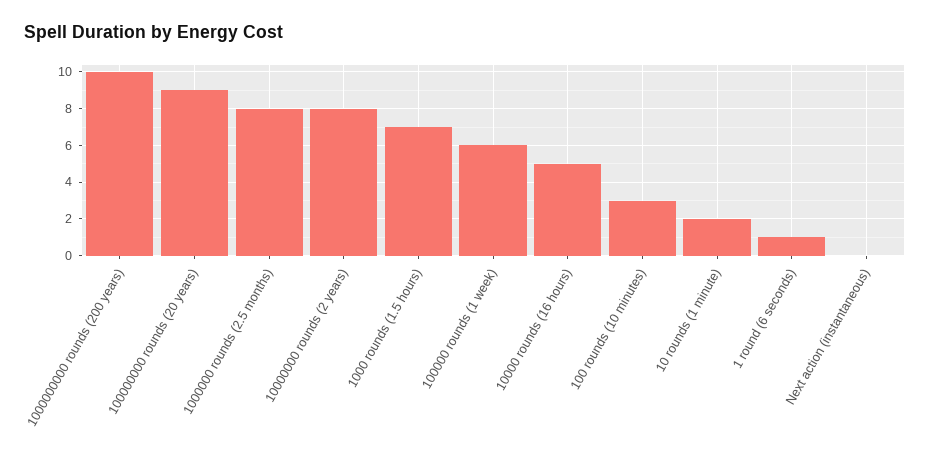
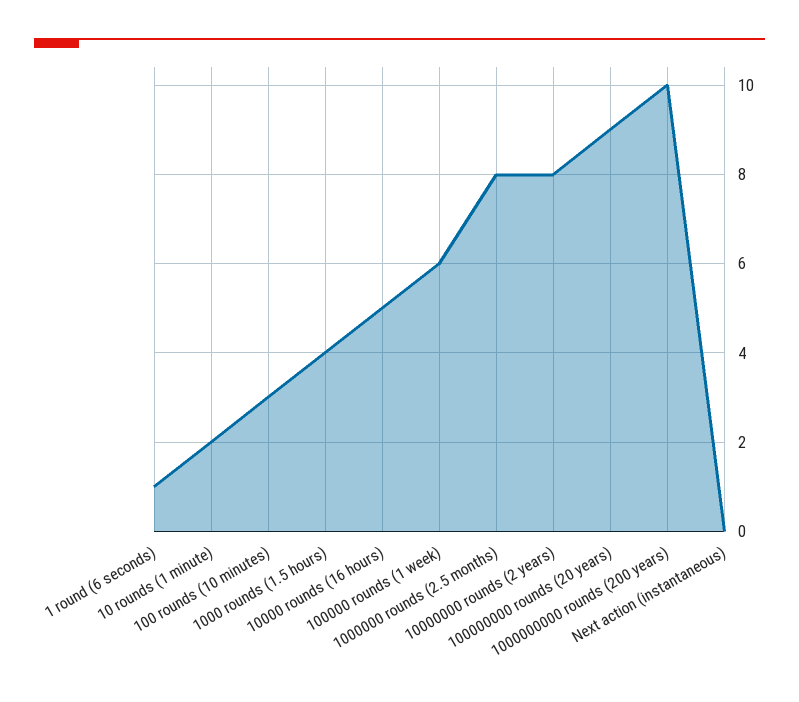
  {
    "1000000000 rounds (200 years)": 10,
    "100000000 rounds (20 years)": 9,
    "1000000 rounds (2.5 months)": 8,
    "10000000 rounds (2 years)": 8,
-   "1000 rounds (1.5 hours)": 7,
+   "1000 rounds (1.5 hours)": 4,
    "100000 rounds (1 week)": 6,
    "10000 rounds (16 hours)": 5,
    "100 rounds (10 minutes)": 3,
    "10 rounds (1 minute)": 2,
    "1 round (6 seconds)": 1,
    "Next action (instantaneous)": 0
  }

